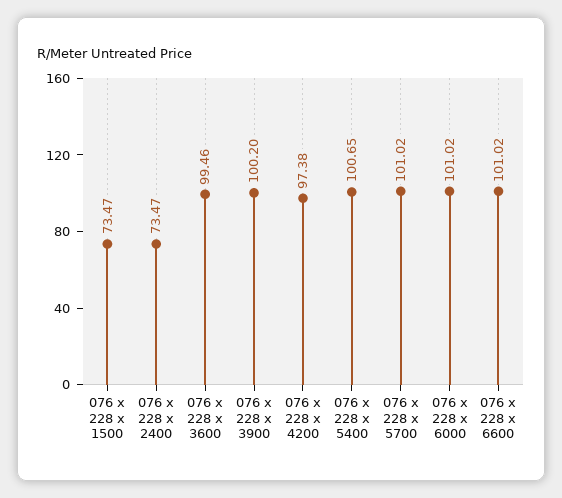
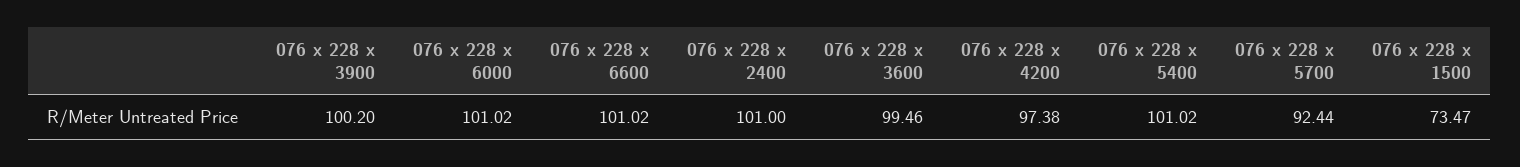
  {
    "076 x 228 x 1500": 73.47,
-   "076 x 228 x 2400": 73.47,
+   "076 x 228 x 2400": 101,
    "076 x 228 x 3600": 99.46,
    "076 x 228 x 3900": 100.2,
    "076 x 228 x 4200": 97.38,
-   "076 x 228 x 5400": 100.65,
+   "076 x 228 x 5400": 101.02,
-   "076 x 228 x 5700": 101.02,
+   "076 x 228 x 5700": 92.44,
    "076 x 228 x 6000": 101.02,
    "076 x 228 x 6600": 101.02
  }

